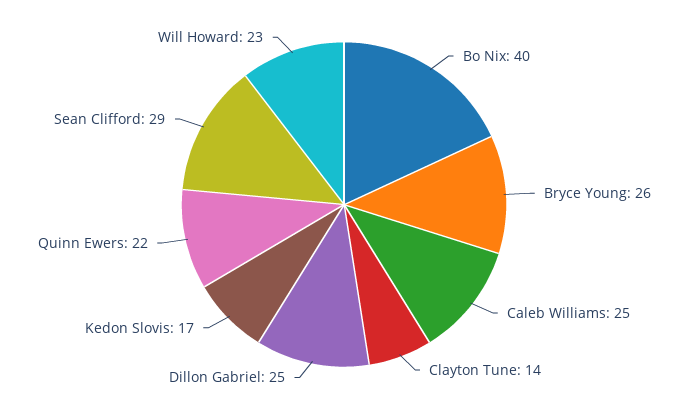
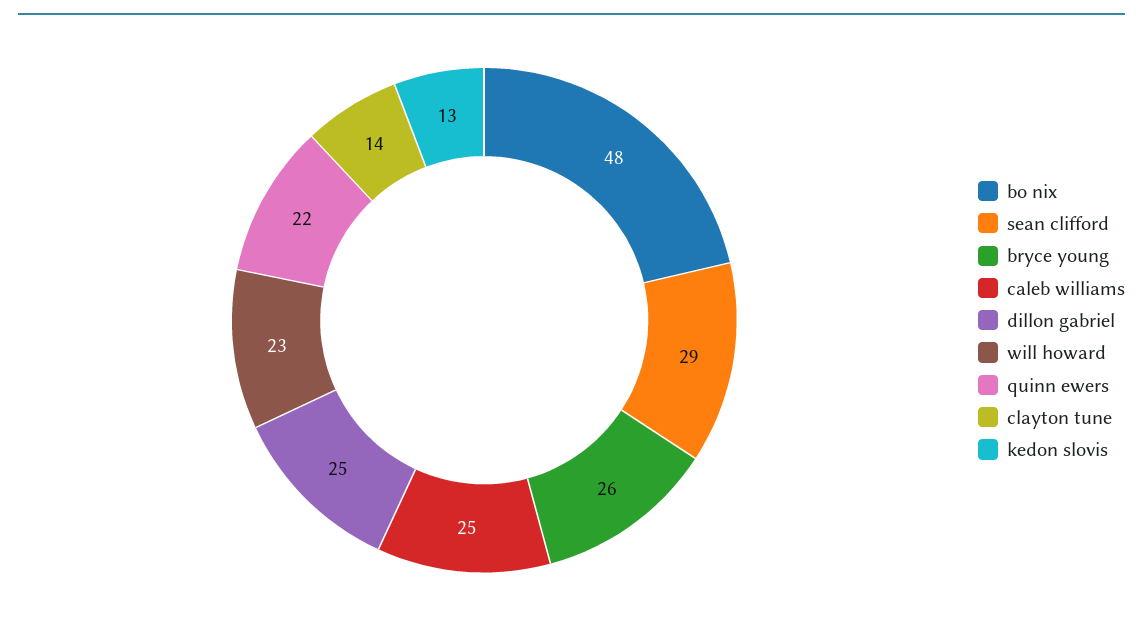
  {
-   "Bo Nix": 40,
+   "Bo Nix": 48,
    "Bryce Young": 26,
    "Caleb Williams": 25,
    "Clayton Tune": 14,
    "Dillon Gabriel": 25,
-   "Kedon Slovis": 17,
+   "Kedon Slovis": 13,
    "Quinn Ewers": 22,
    "Sean Clifford": 29,
    "Will Howard": 23
  }

